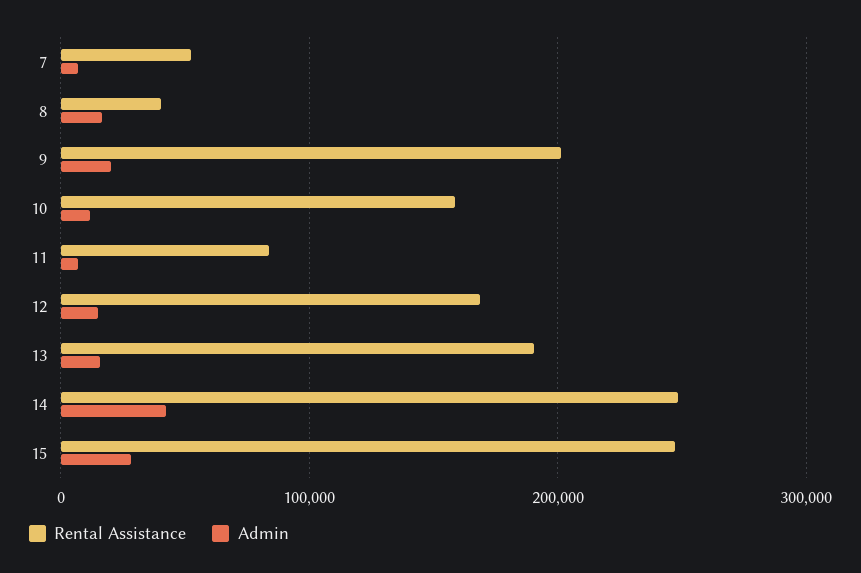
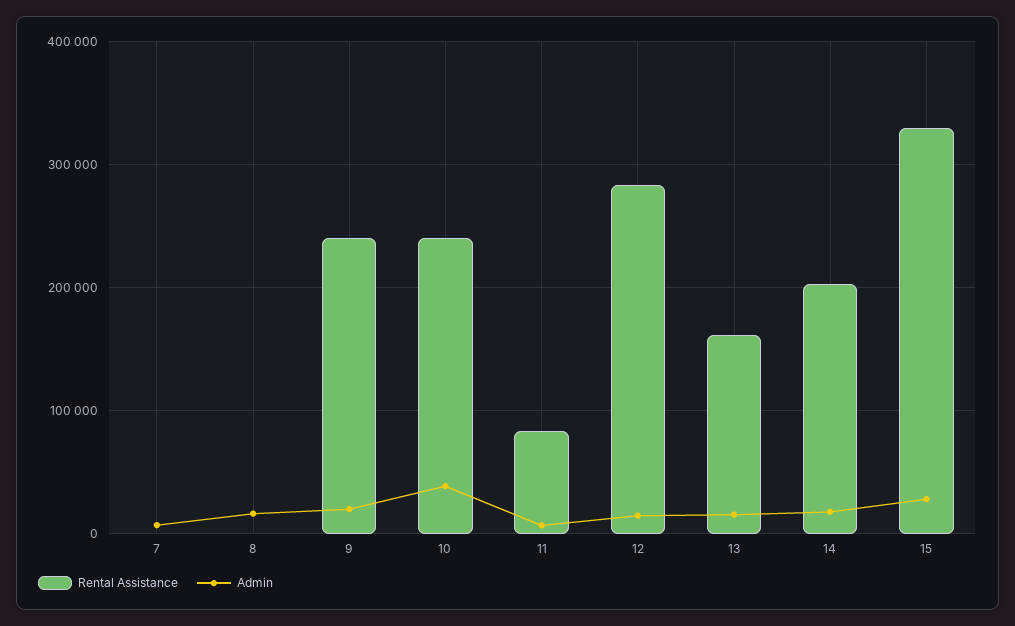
  {
    "Rental Assistance": {
-     "7": 50000,
+     "7": 0,
-     "8": 40000,
+     "8": 0,
-     "9": 200000,
+     "9": 240000,
-     "10": 160000,
+     "10": 240000,
      "11": 80000,
-     "12": 170000,
+     "12": 280000,
-     "13": 190000,
+     "13": 160000,
-     "14": 250000,
+     "14": 200000,
-     "15": 250000
+     "15": 330000
    },
    "Admin": {
      "7": 10000,
      "8": 20000,
      "9": 20000,
-     "10": 10000,
+     "10": 40000,
      "11": 10000,
      "12": 10000,
      "13": 20000,
-     "14": 40000,
+     "14": 20000,
      "15": 30000
    }
  }

